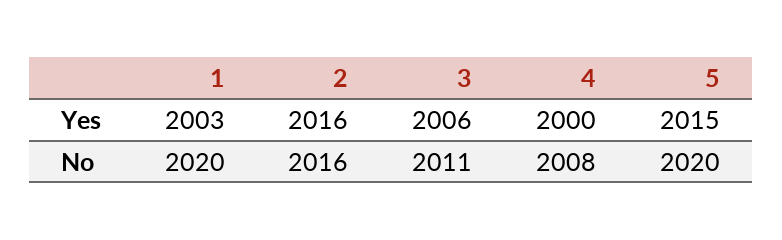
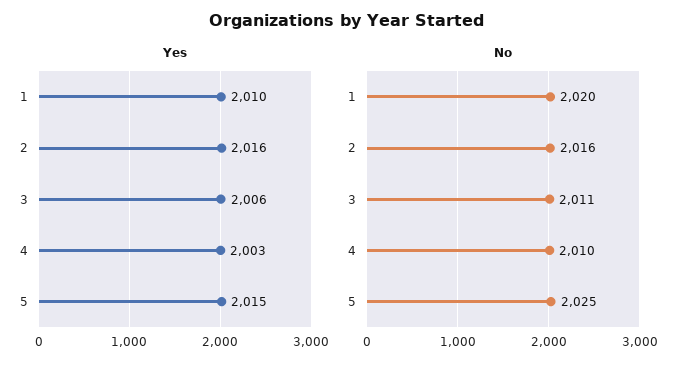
  {
    "Yes": {
-     "1": 2003,
+     "1": 2010,
      "2": 2016,
      "3": 2006,
-     "4": 2000,
+     "4": 2003,
      "5": 2015
    },
    "No": {
      "1": 2020,
      "2": 2016,
      "3": 2011,
-     "4": 2008,
+     "4": 2010,
-     "5": 2020
+     "5": 2025
    }
  }

